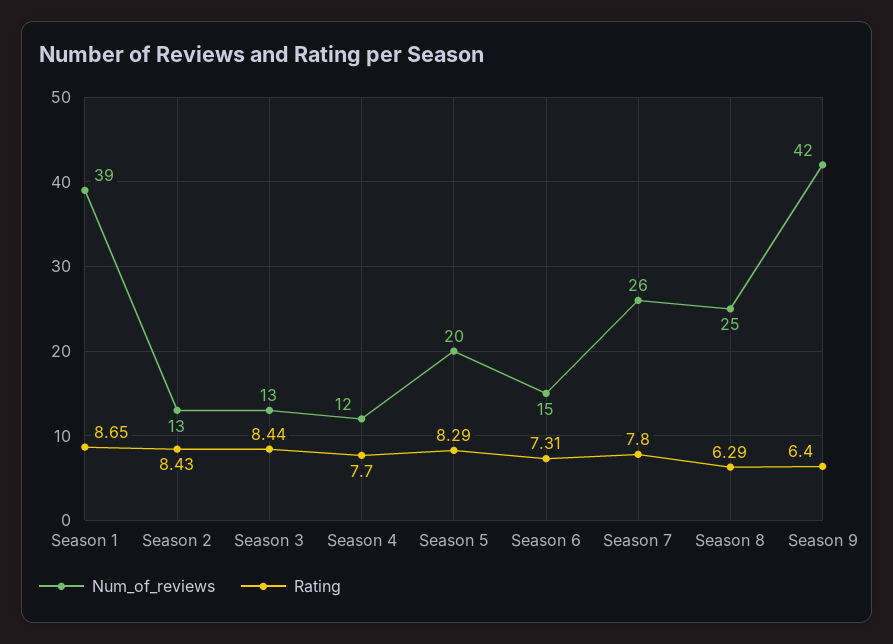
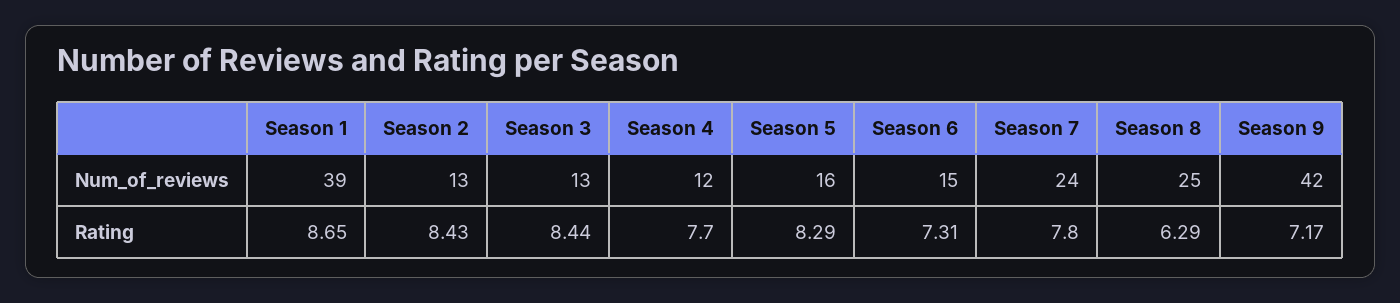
  {
    "Num_of_reviews": {
      "Season 1": 39,
      "Season 2": 13,
      "Season 3": 13,
      "Season 4": 12,
-     "Season 5": 20,
+     "Season 5": 16,
      "Season 6": 15,
-     "Season 7": 26,
+     "Season 7": 24,
      "Season 8": 25,
      "Season 9": 42
    },
    "Rating": {
      "Season 1": 8.65,
      "Season 2": 8.43,
      "Season 3": 8.44,
      "Season 4": 7.7,
      "Season 5": 8.29,
      "Season 6": 7.31,
      "Season 7": 7.8,
      "Season 8": 6.29,
-     "Season 9": 6.4
+     "Season 9": 7.17
    }
  }

